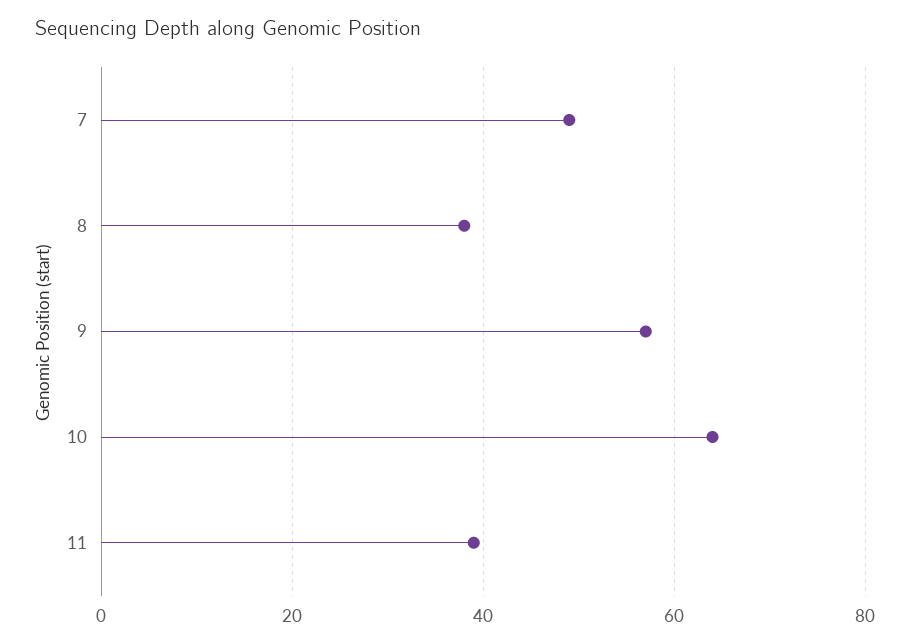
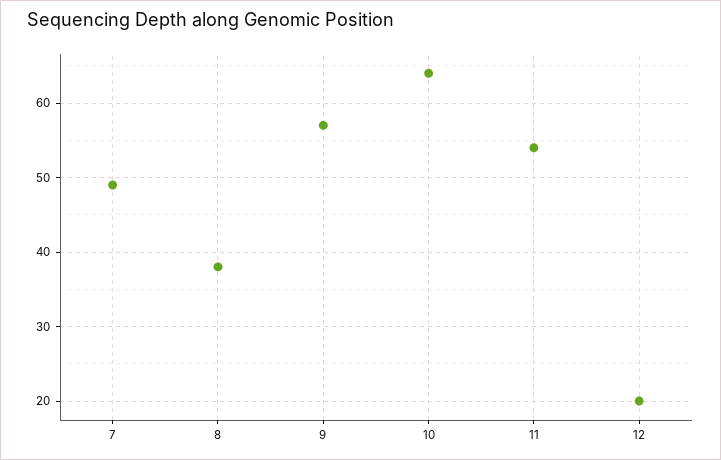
  {
    "7": 49,
    "8": 38,
    "9": 57,
    "10": 64,
-   "11": 40
+   "11": 54,
+   "12": 20
  }

